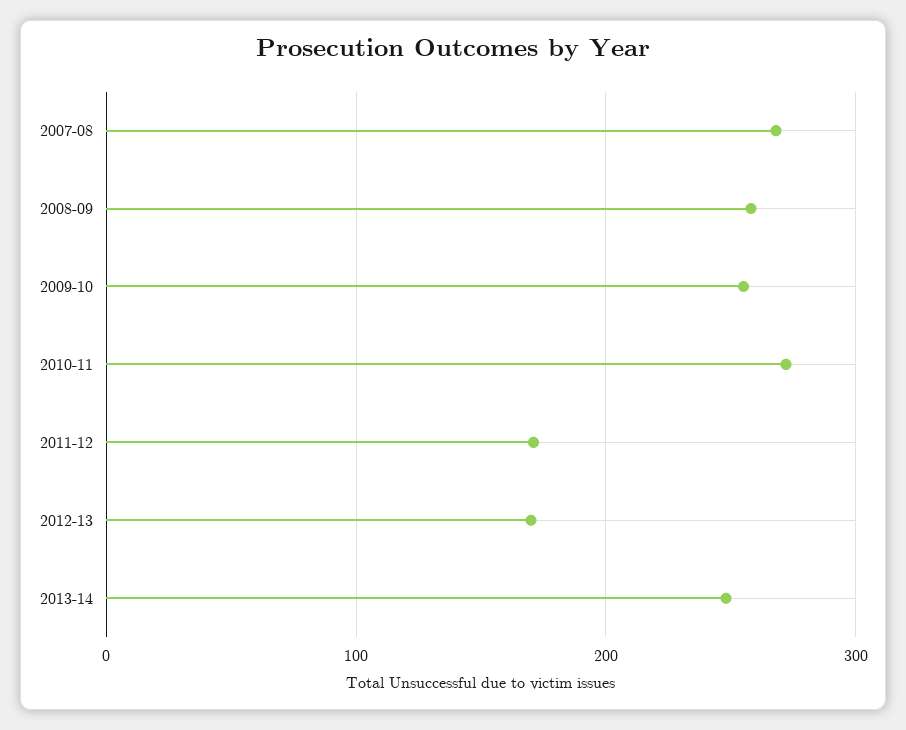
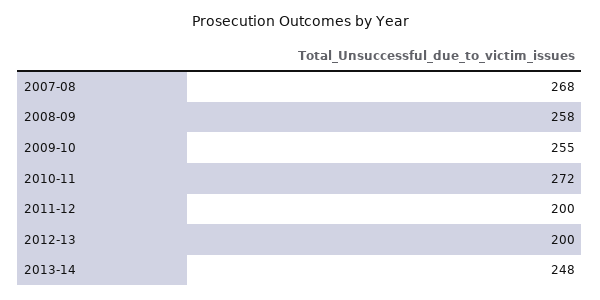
  {
    "2007-08": 268,
    "2008-09": 258,
    "2009-10": 255,
    "2010-11": 272,
-   "2011-12": 170,
+   "2011-12": 200,
-   "2012-13": 170,
+   "2012-13": 200,
    "2013-14": 248
  }

